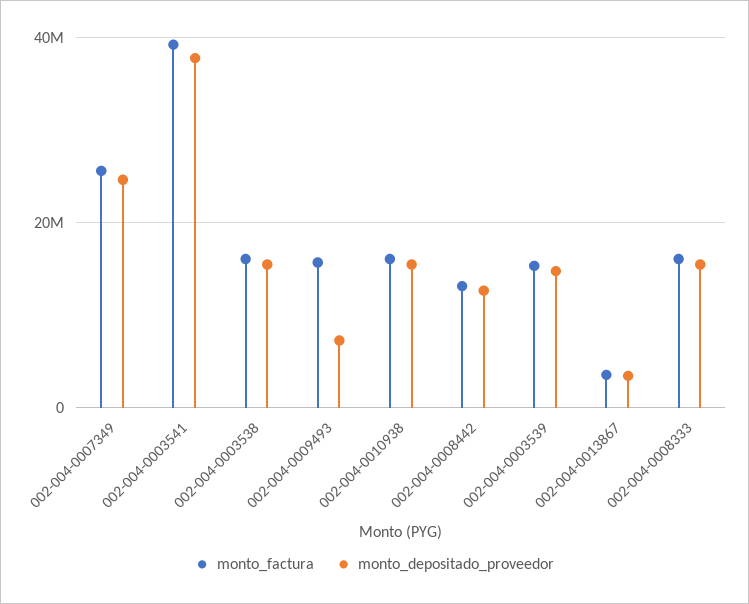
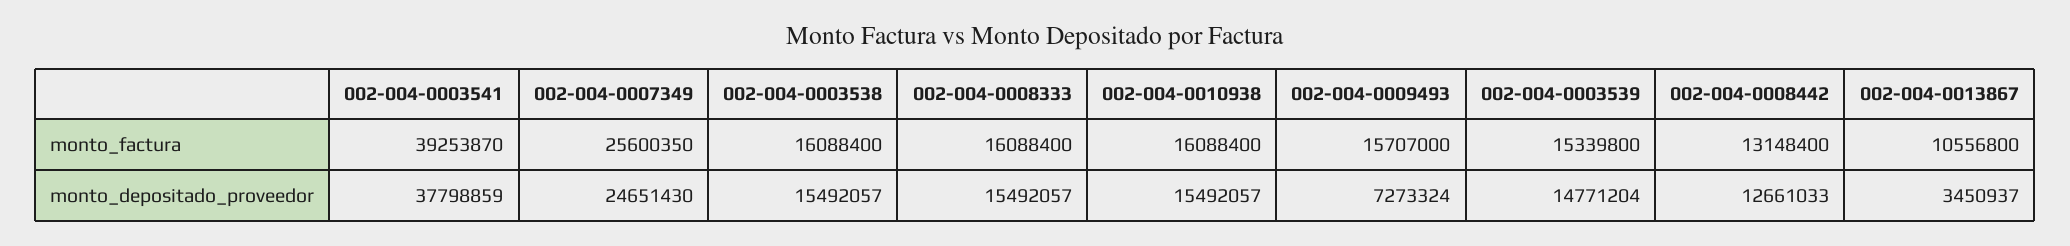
  {
    "monto_factura": {
      "002-004-0007349": 25600350,
      "002-004-0003541": 39253870,
      "002-004-0003538": 16088400,
      "002-004-0009493": 15707000,
      "002-004-0010938": 16088400,
      "002-004-0008442": 13148400,
      "002-004-0003539": 15339800,
-     "002-004-0013867": 4000000,
+     "002-004-0013867": 10556800,
      "002-004-0008333": 16088400
    },
    "monto_depositado_proveedor": {
      "002-004-0007349": 24651430,
      "002-004-0003541": 37798859,
      "002-004-0003538": 15492057,
      "002-004-0009493": 7273324,
      "002-004-0010938": 15492057,
      "002-004-0008442": 12661033,
      "002-004-0003539": 14771204,
      "002-004-0013867": 3450937,
      "002-004-0008333": 15492057
    }
  }

